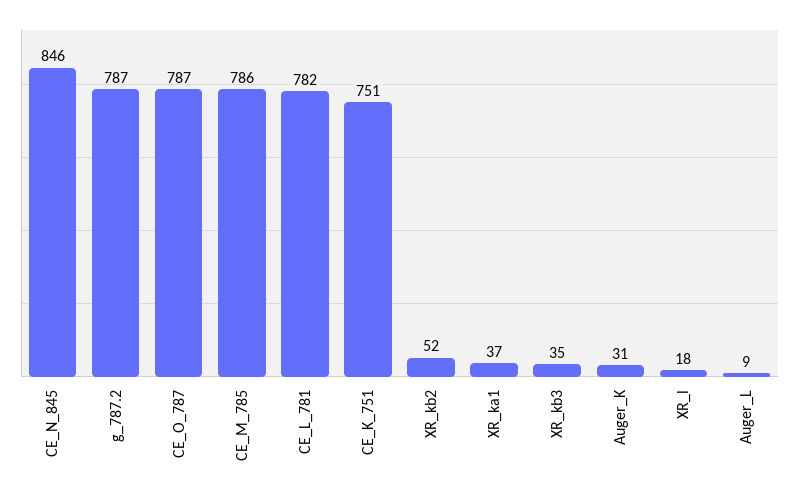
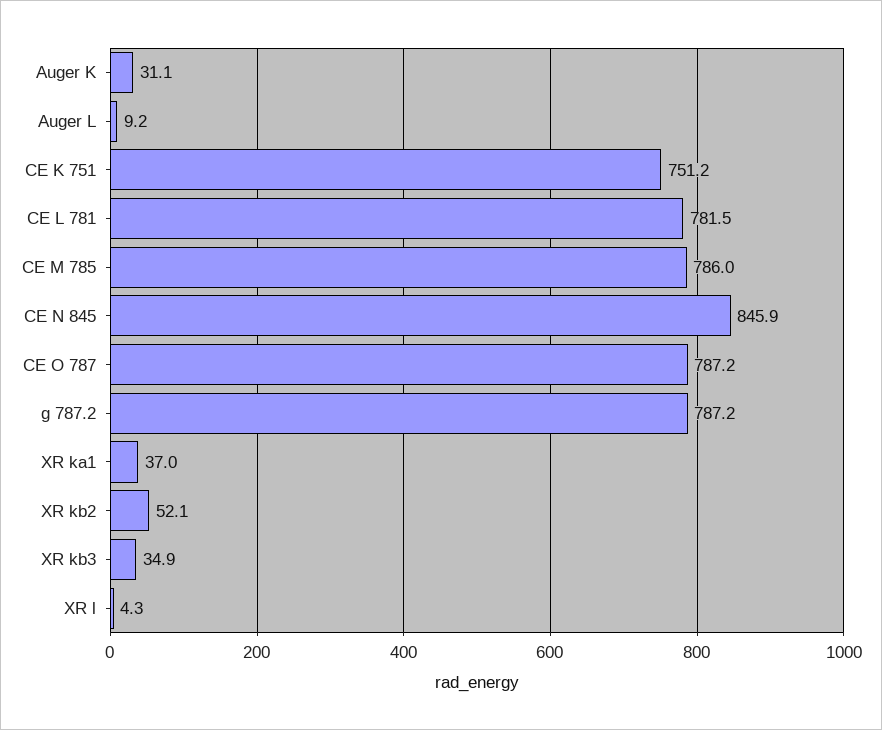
  {
    "CE_N_845": 845.9,
    "g_787.2": 787.2,
    "CE_O_787": 787.2,
    "CE_M_785": 786,
    "CE_L_781": 781.5,
    "CE_K_751": 751.2,
    "XR_kb2": 52.1,
    "XR_ka1": 37,
    "XR_kb3": 34.9,
    "Auger_K": 31.1,
-   "XR_l": 18,
+   "XR_l": 4.3,
    "Auger_L": 9.2
  }

